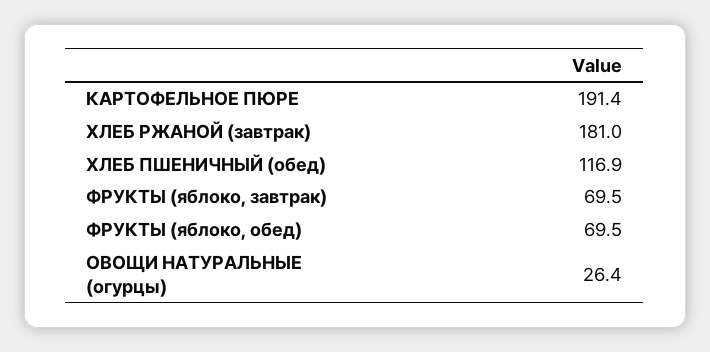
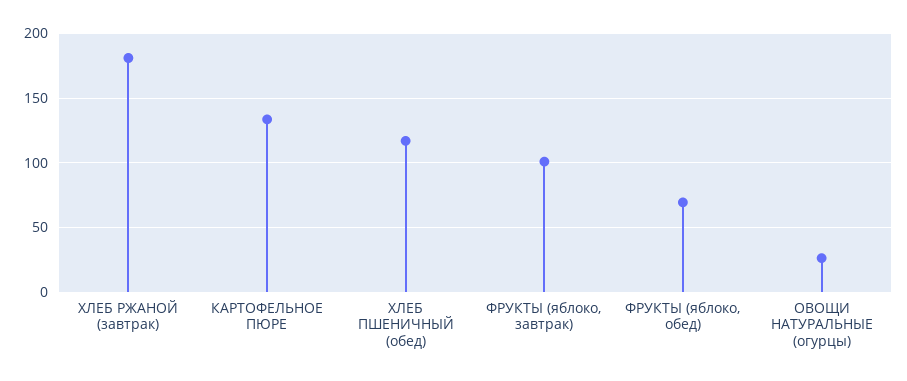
  {
-   "КАРТОФЕЛЬНОЕ ПЮРЕ": 191.4,
+   "КАРТОФЕЛЬНОЕ ПЮРЕ": 135,
    "ХЛЕБ РЖАНОЙ (завтрак)": 181,
    "ХЛЕБ ПШЕНИЧНЫЙ (обед)": 116.9,
-   "ФРУКТЫ (яблоко, завтрак)": 69.5,
+   "ФРУКТЫ (яблоко, завтрак)": 100,
    "ФРУКТЫ (яблоко, обед)": 69.5,
    "ОВОЩИ НАТУРАЛЬНЫЕ (огурцы)": 26.4
  }

